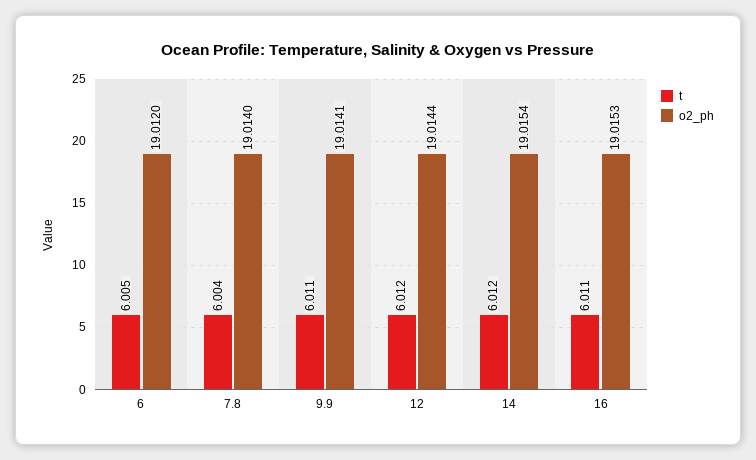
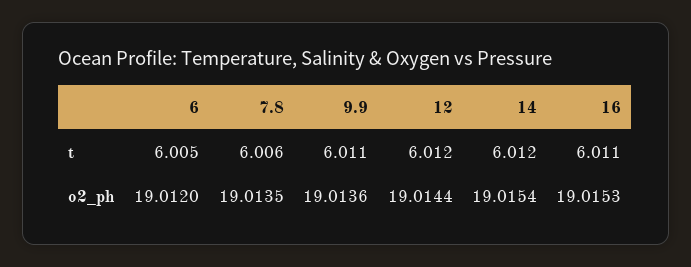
  {
    "t": {
      "6": 6.005,
-     "7.8": 6.004,
+     "7.8": 6.006,
      "9.9": 6.011,
      "12": 6.012,
      "14": 6.012,
      "16": 6.011
    },
    "o2_ph": {
      "6": 19.012,
-     "7.8": 19.014,
+     "7.8": 19.0135,
-     "9.9": 19.0141,
+     "9.9": 19.0136,
      "12": 19.0144,
      "14": 19.0154,
      "16": 19.0153
    }
  }

